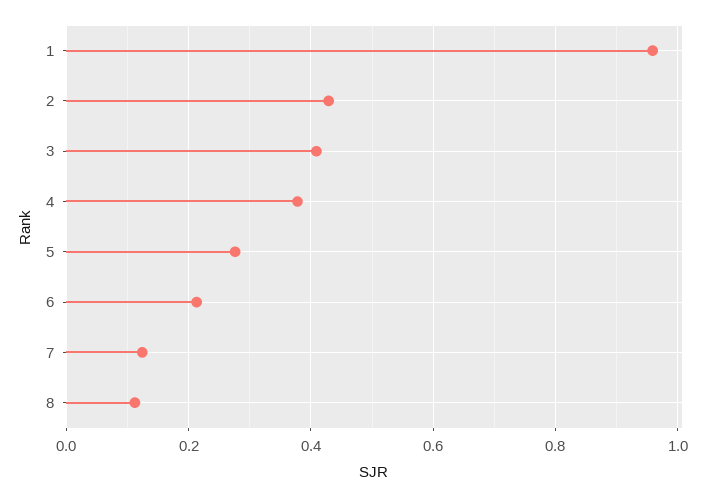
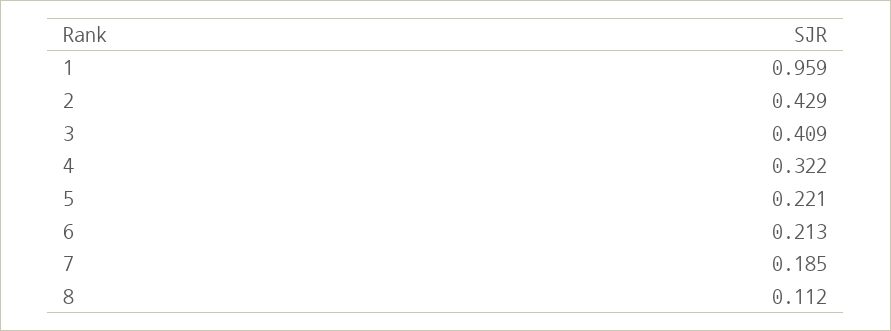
  {
    "1": 0.959,
    "2": 0.429,
    "3": 0.409,
-   "4": 0.38,
+   "4": 0.322,
-   "5": 0.28,
+   "5": 0.221,
    "6": 0.213,
-   "7": 0.12,
+   "7": 0.185,
    "8": 0.112
  }

